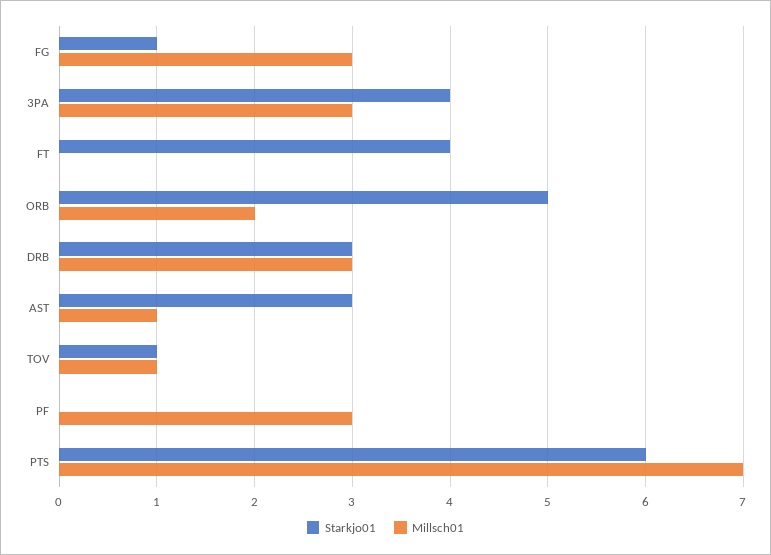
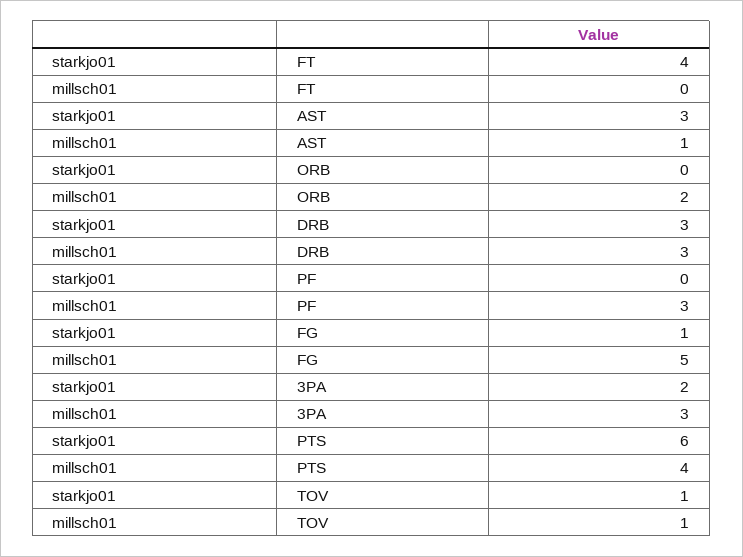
  {
    "Starkjo01": {
      "FG": 1,
-     "3PA": 4,
+     "3PA": 2,
      "FT": 4,
-     "ORB": 5,
+     "ORB": 0,
      "DRB": 3,
      "AST": 3,
      "TOV": 1,
      "PF": 0,
      "PTS": 6
    },
    "Millsch01": {
-     "FG": 3,
+     "FG": 5,
      "3PA": 3,
      "FT": 0,
      "ORB": 2,
      "DRB": 3,
      "AST": 1,
      "TOV": 1,
      "PF": 3,
-     "PTS": 7
+     "PTS": 4
    }
  }

